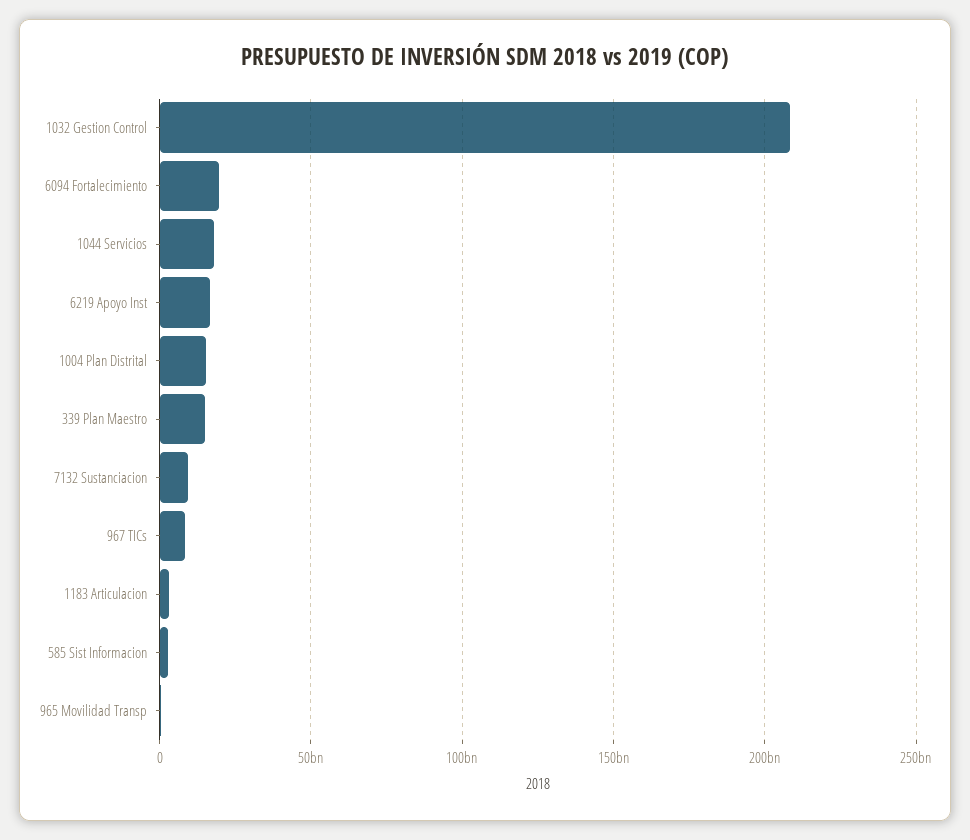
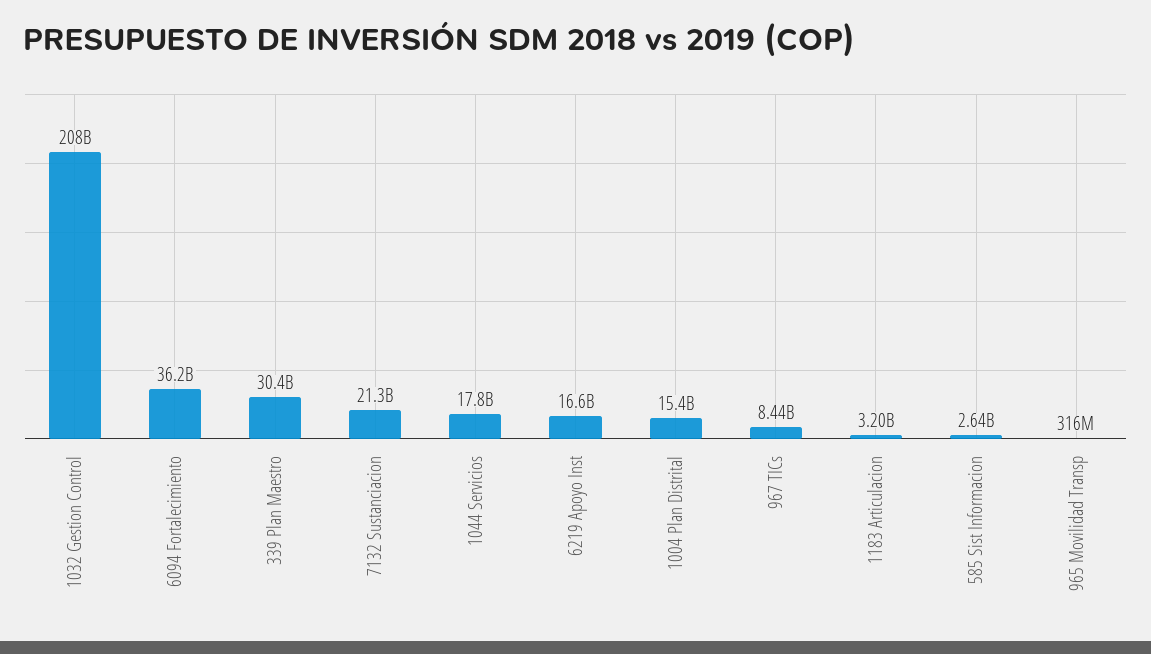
  {
    "1032 Gestion Control": 208000000000,
-   "6094 Fortalecimiento": 20000000000,
+   "6094 Fortalecimiento": 36200000000,
    "1044 Servicios": 17800000000,
    "6219 Apoyo Inst": 16600000000,
    "1004 Plan Distrital": 15400000000,
-   "339 Plan Maestro": 15000000000,
+   "339 Plan Maestro": 30400000000,
-   "7132 Sustanciacion": 10000000000,
+   "7132 Sustanciacion": 21300000000,
    "967 TICs": 8440000000,
    "1183 Articulacion": 3200000000,
    "585 Sist Informacion": 2640000000,
    "965 Movilidad Transp": 316000000
  }

